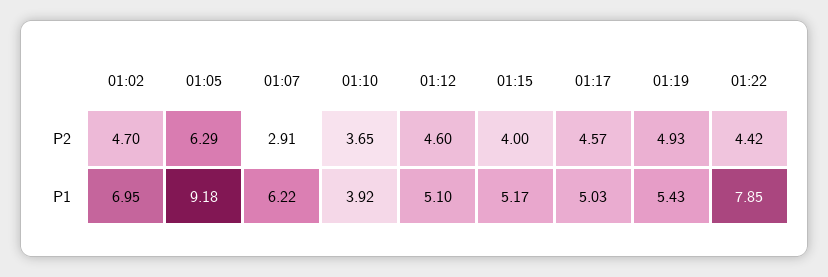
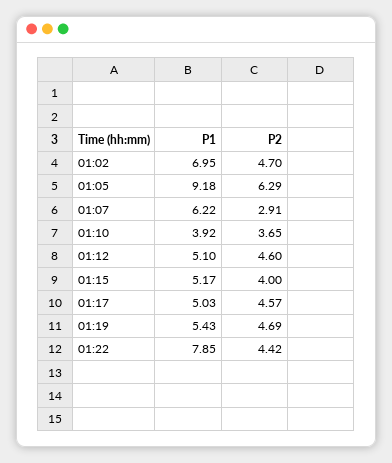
  {
    "01:02": {
      "P2": 4.7,
      "P1": 6.95
    },
    "01:05": {
      "P2": 6.29,
      "P1": 9.18
    },
    "01:07": {
      "P2": 2.91,
      "P1": 6.22
    },
    "01:10": {
      "P2": 3.65,
      "P1": 3.92
    },
    "01:12": {
      "P2": 4.6,
      "P1": 5.1
    },
    "01:15": {
      "P2": 4,
      "P1": 5.17
    },
    "01:17": {
      "P2": 4.57,
      "P1": 5.03
    },
    "01:19": {
-     "P2": 4.93,
+     "P2": 4.69,
      "P1": 5.43
    },
    "01:22": {
      "P2": 4.42,
      "P1": 7.85
    }
  }

